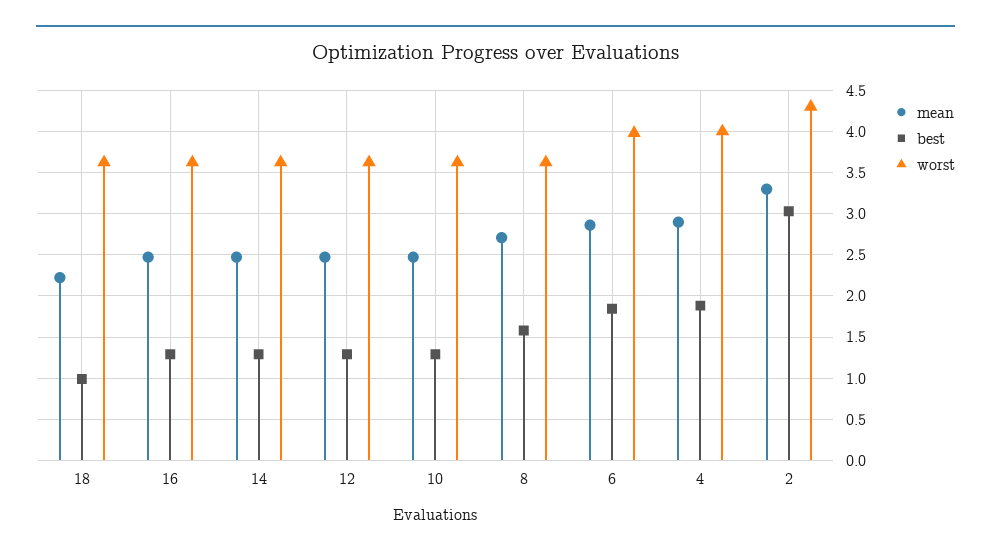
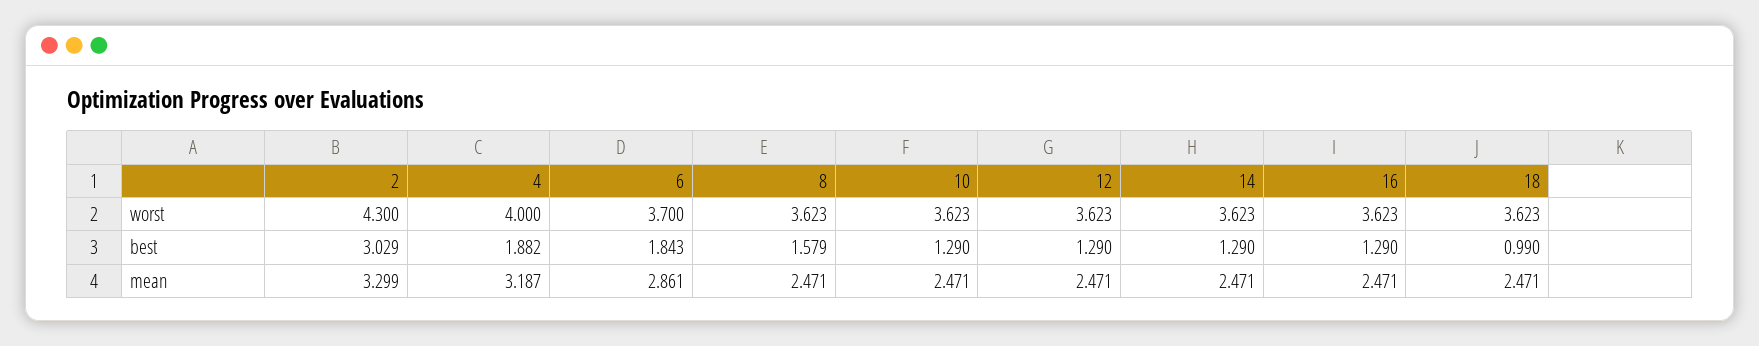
  {
    "mean": {
-     "18": 2.2,
+     "18": 2.471,
      "16": 2.471,
      "14": 2.471,
      "12": 2.471,
      "10": 2.471,
-     "8": 2.7,
+     "8": 2.471,
      "6": 2.861,
-     "4": 2.9,
+     "4": 3.187,
      "2": 3.299
    },
    "best": {
      "18": 0.99,
      "16": 1.29,
      "14": 1.29,
      "12": 1.29,
      "10": 1.29,
      "8": 1.579,
      "6": 1.843,
      "4": 1.882,
      "2": 3.029
    },
    "worst": {
      "18": 3.623,
      "16": 3.623,
      "14": 3.623,
      "12": 3.623,
      "10": 3.623,
      "8": 3.623,
-     "6": 4,
+     "6": 3.7,
      "4": 4,
      "2": 4.3
    }
  }

